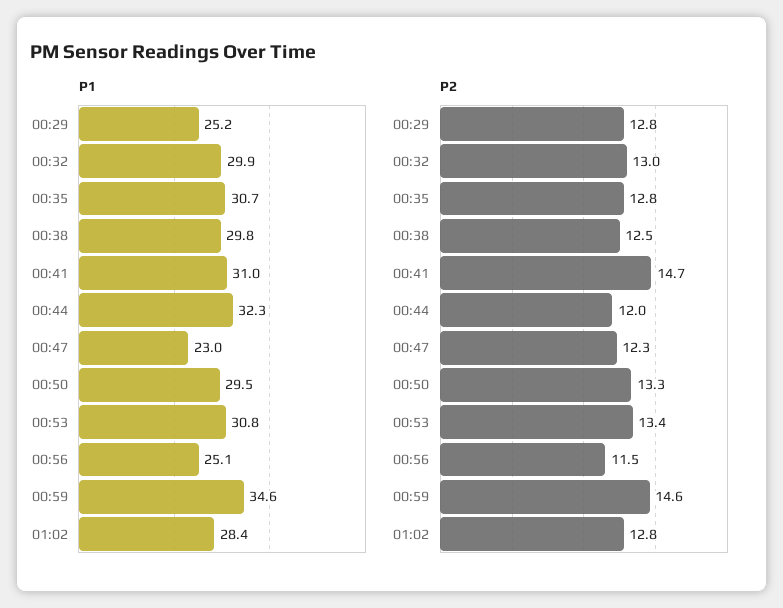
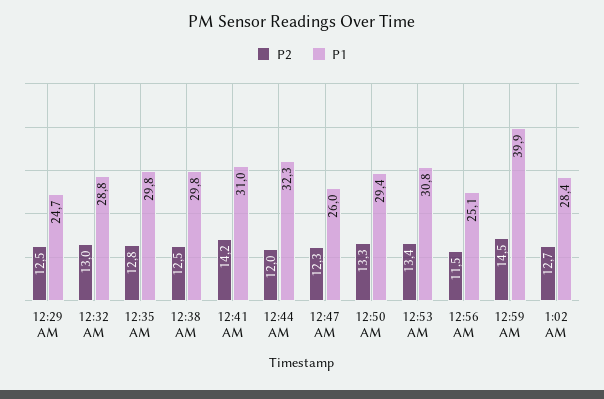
  {
    "P1": {
-     "00:29": 25.2,
+     "00:29": 24.7,
-     "00:32": 29.9,
+     "00:32": 28.8,
-     "00:35": 30.7,
+     "00:35": 29.8,
      "00:38": 29.8,
      "00:41": 31,
      "00:44": 32.3,
-     "00:47": 23,
+     "00:47": 26,
-     "00:50": 29.5,
+     "00:50": 29.4,
      "00:53": 30.8,
      "00:56": 25.1,
-     "00:59": 34.6,
+     "00:59": 39.9,
      "01:02": 28.4
    },
    "P2": {
-     "00:29": 12.8,
+     "00:29": 12.5,
      "00:32": 13,
      "00:35": 12.8,
      "00:38": 12.5,
-     "00:41": 14.7,
+     "00:41": 14.2,
      "00:44": 12,
      "00:47": 12.3,
      "00:50": 13.3,
      "00:53": 13.4,
      "00:56": 11.5,
-     "00:59": 14.6,
+     "00:59": 14.5,
-     "01:02": 12.8
+     "01:02": 12.7
    }
  }

